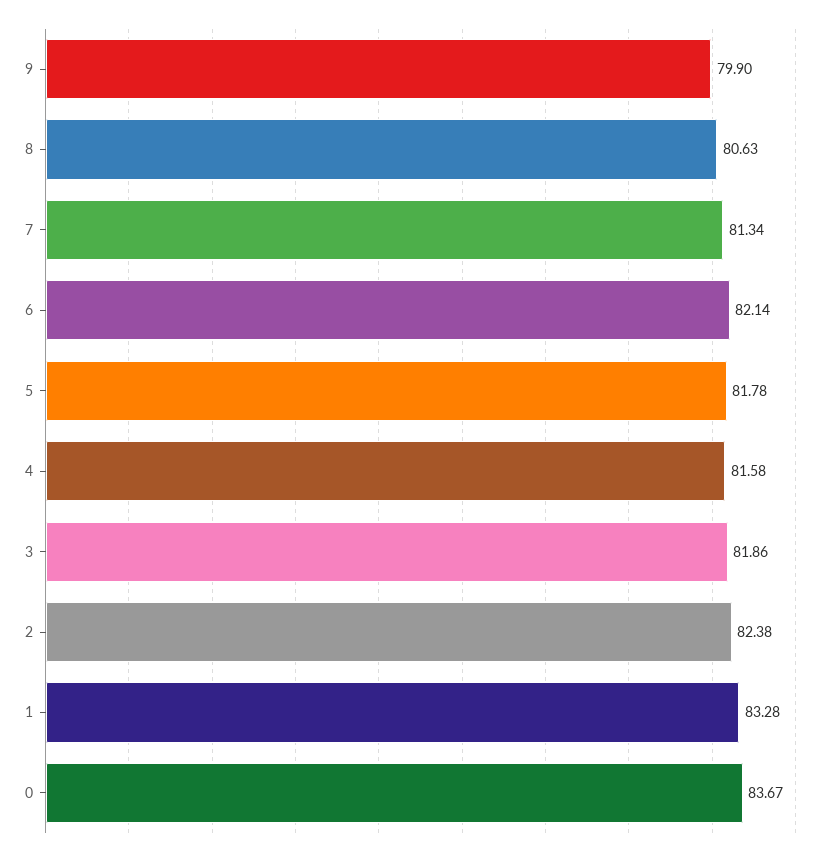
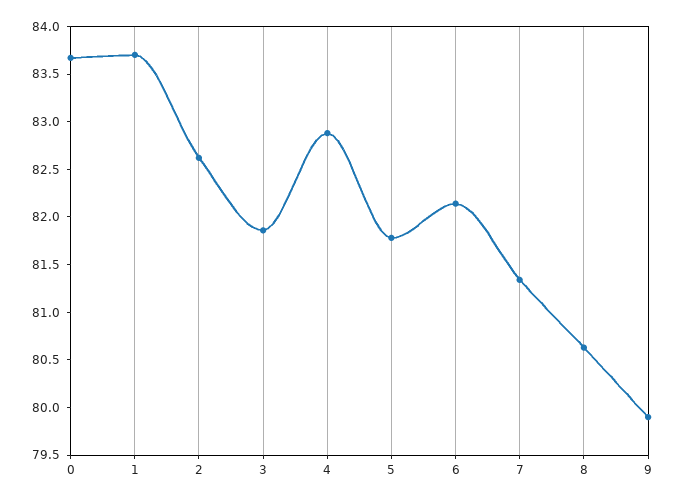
  {
    "9": 79.9,
    "8": 80.63,
    "7": 81.34,
    "6": 82.14,
    "5": 81.78,
-   "4": 81.58,
+   "4": 82.9,
    "3": 81.86,
-   "2": 82.38,
+   "2": 82.6,
-   "1": 83.28,
+   "1": 83.7,
    "0": 83.67
  }

